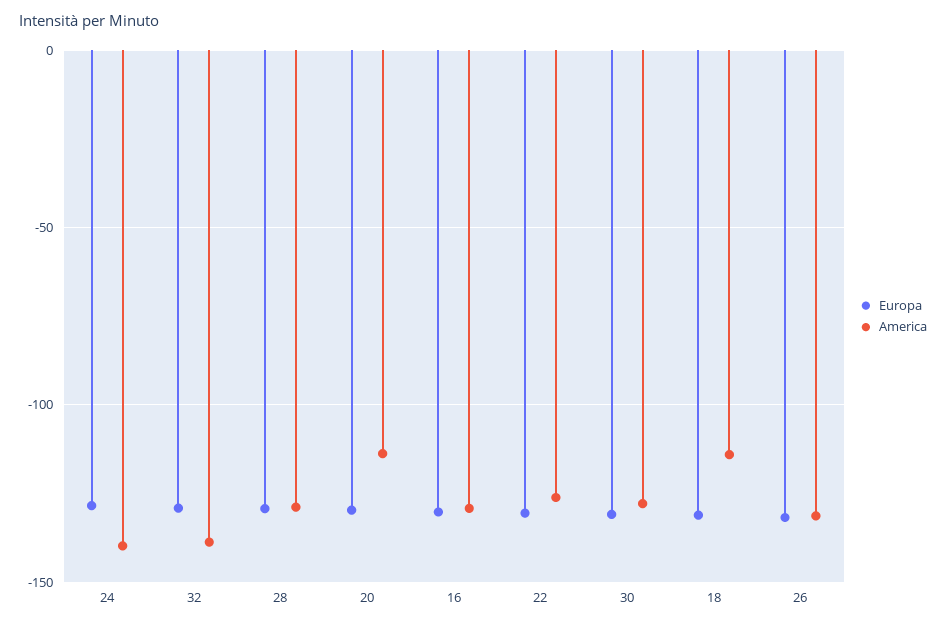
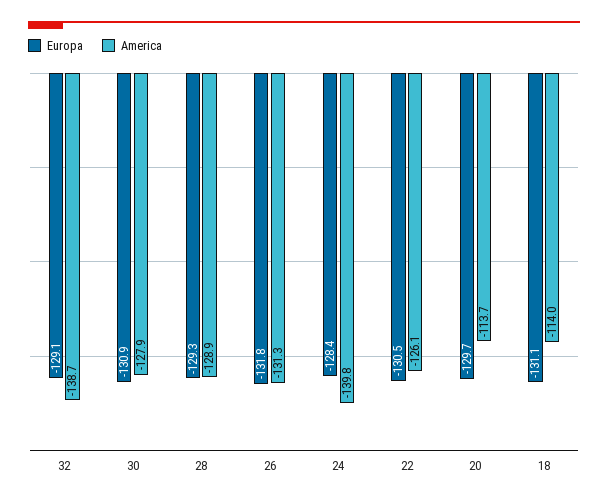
  {
    "Europa": {
      "24": -128.4,
      "32": -129.1,
      "28": -129.3,
      "20": -129.7,
-     "16": -130,
      "22": -130.5,
      "30": -130.9,
      "18": -131.1,
      "26": -131.8
    },
    "America": {
      "24": -139.8,
      "32": -138.7,
      "28": -128.9,
      "20": -113.7,
-     "16": -130,
      "22": -126.1,
      "30": -127.9,
      "18": -114,
      "26": -131.3
    }
  }

